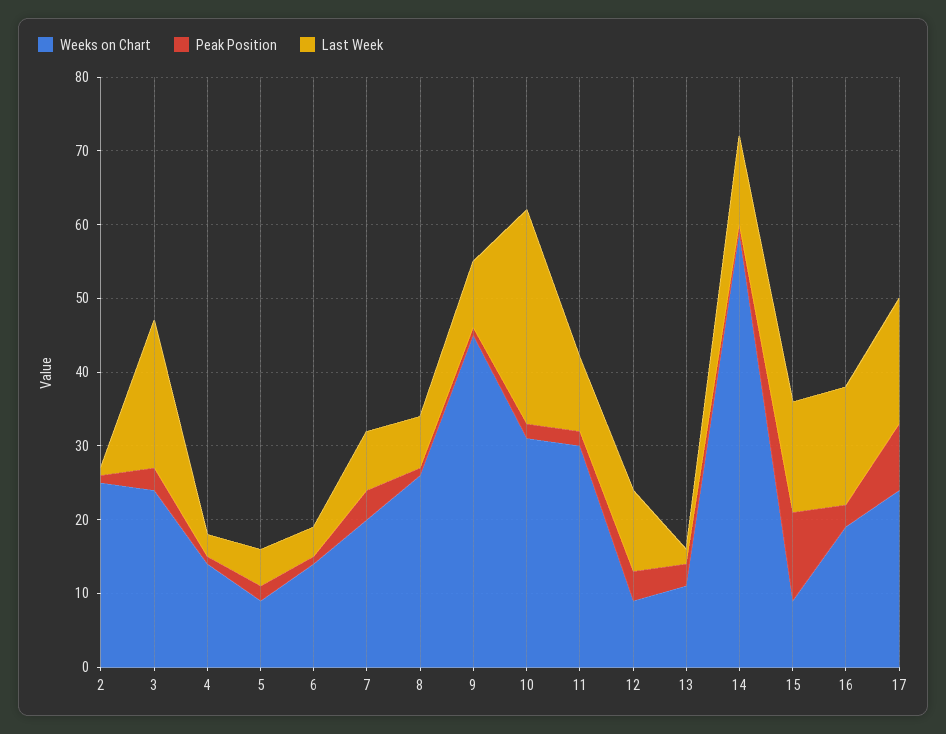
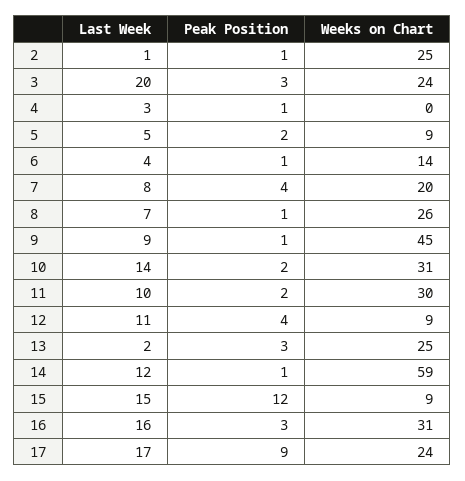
  {
    "Weeks on Chart": {
      "2": 25,
      "3": 24,
-     "4": 15,
+     "4": 0,
      "5": 9,
      "6": 14,
      "7": 20,
      "8": 26,
      "9": 45,
      "10": 31,
      "11": 30,
      "12": 9,
-     "13": 10,
+     "13": 25,
      "14": 59,
      "15": 9,
-     "16": 20,
+     "16": 31,
      "17": 24
    },
    "Peak Position": {
      "2": 1,
      "3": 3,
      "4": 1,
      "5": 2,
      "6": 1,
      "7": 4,
      "8": 1,
      "9": 1,
      "10": 2,
      "11": 2,
      "12": 4,
      "13": 3,
      "14": 1,
      "15": 12,
      "16": 3,
      "17": 9
    },
    "Last Week": {
      "2": 1,
      "3": 20,
      "4": 3,
      "5": 5,
      "6": 4,
      "7": 8,
      "8": 7,
      "9": 9,
-     "10": 30,
+     "10": 14,
      "11": 10,
      "12": 11,
      "13": 2,
      "14": 12,
      "15": 15,
      "16": 16,
      "17": 17
    }
  }

